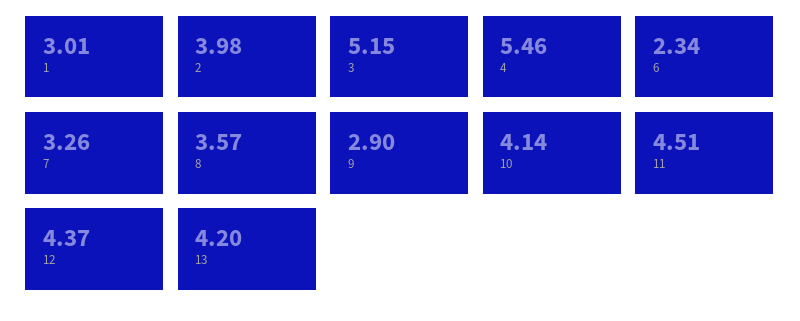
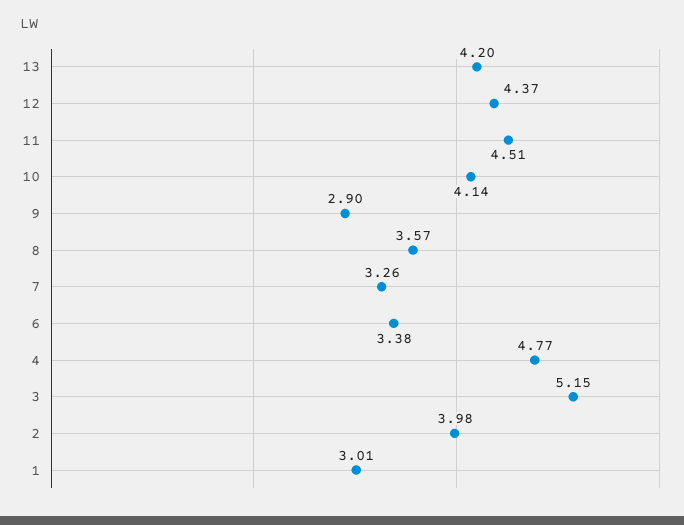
  {
    "1": 3.01,
    "2": 3.98,
    "3": 5.15,
-   "4": 5.46,
+   "4": 4.77,
-   "6": 2.34,
+   "6": 3.38,
    "7": 3.26,
    "8": 3.57,
    "9": 2.9,
    "10": 4.14,
    "11": 4.51,
    "12": 4.37,
    "13": 4.2
  }

